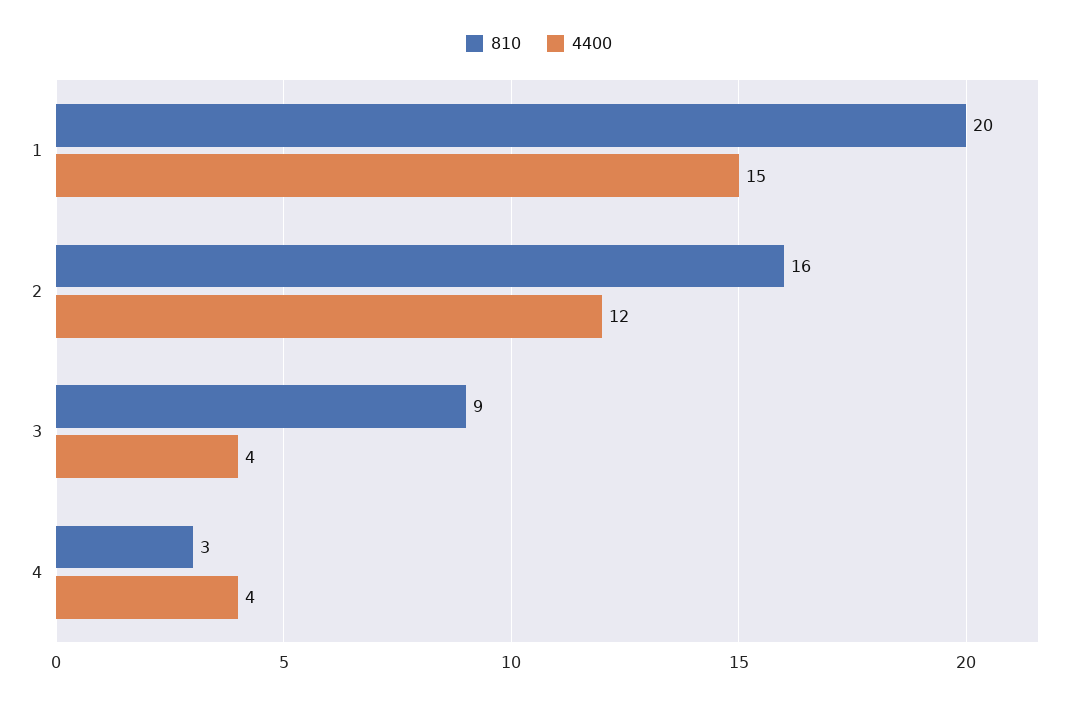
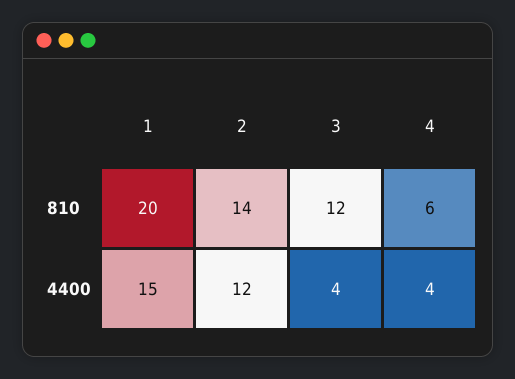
  {
    "810": {
      "1": 20,
-     "2": 16,
+     "2": 14,
-     "3": 9,
+     "3": 12,
-     "4": 3
+     "4": 6
    },
    "4400": {
      "1": 15,
      "2": 12,
      "3": 4,
      "4": 4
    }
  }

